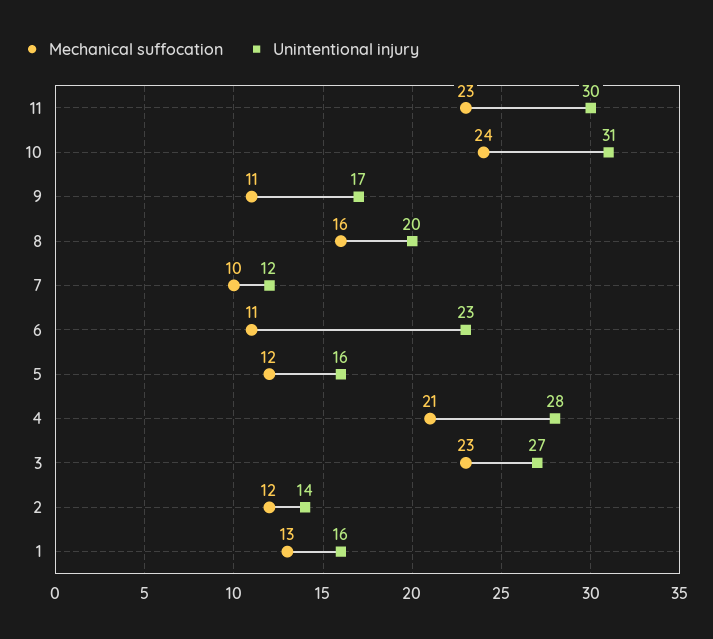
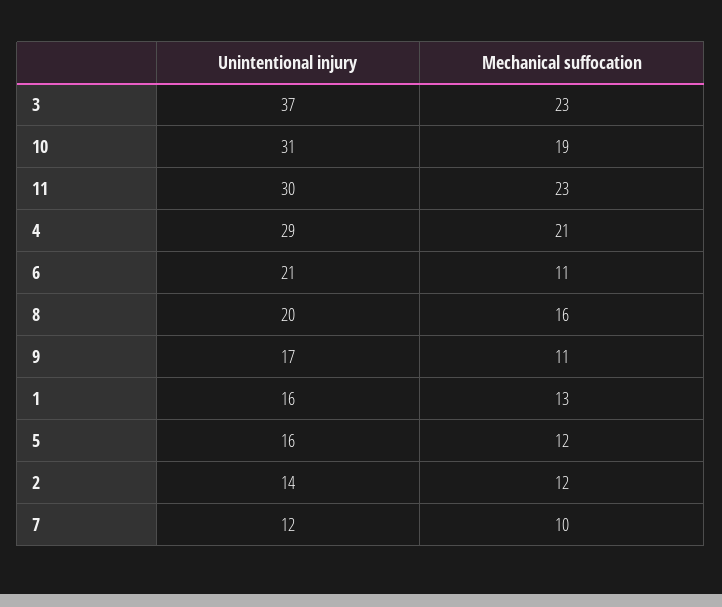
  {
    "Mechanical suffocation": {
      "11": 23,
-     "10": 24,
+     "10": 19,
      "9": 11,
      "8": 16,
      "7": 10,
      "6": 11,
      "5": 12,
      "4": 21,
      "3": 23,
      "2": 12,
      "1": 13
    },
    "Unintentional injury": {
      "11": 30,
      "10": 31,
      "9": 17,
      "8": 20,
      "7": 12,
-     "6": 23,
+     "6": 21,
      "5": 16,
-     "4": 28,
+     "4": 29,
-     "3": 27,
+     "3": 37,
      "2": 14,
      "1": 16
    }
  }

